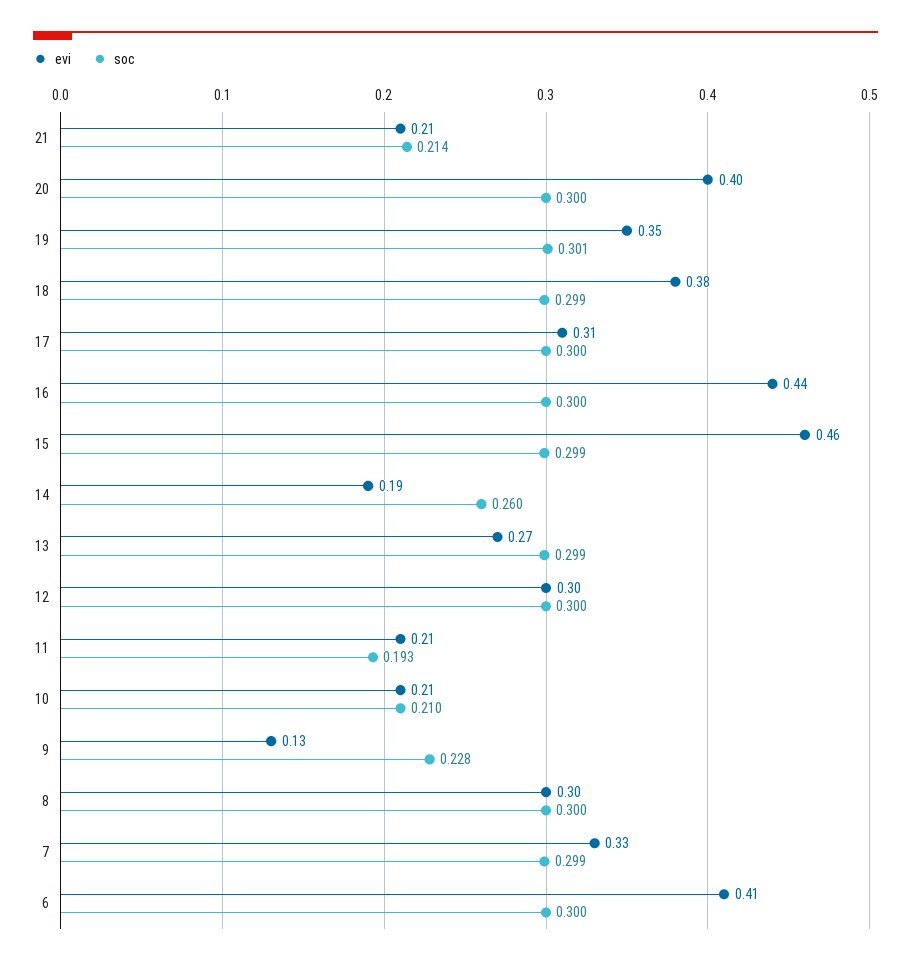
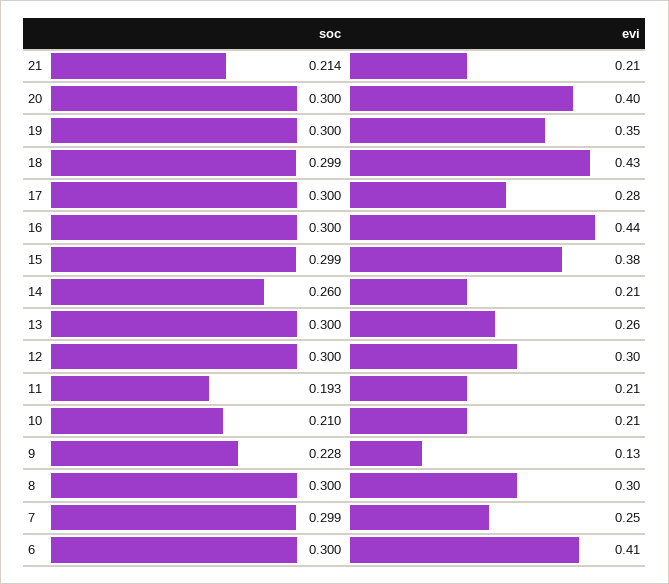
  {
    "evi": {
      "21": 0.21,
      "20": 0.4,
      "19": 0.35,
-     "18": 0.38,
+     "18": 0.43,
-     "17": 0.31,
+     "17": 0.28,
      "16": 0.44,
-     "15": 0.46,
+     "15": 0.38,
-     "14": 0.19,
+     "14": 0.21,
-     "13": 0.27,
+     "13": 0.26,
      "12": 0.3,
      "11": 0.21,
      "10": 0.21,
      "9": 0.13,
      "8": 0.3,
-     "7": 0.33,
+     "7": 0.25,
      "6": 0.41
    },
    "soc": {
      "21": 0.214,
      "20": 0.3,
-     "19": 0.301,
+     "19": 0.3,
      "18": 0.299,
      "17": 0.3,
      "16": 0.3,
      "15": 0.299,
      "14": 0.26,
-     "13": 0.299,
+     "13": 0.3,
      "12": 0.3,
      "11": 0.193,
      "10": 0.21,
      "9": 0.228,
      "8": 0.3,
      "7": 0.299,
      "6": 0.3
    }
  }

